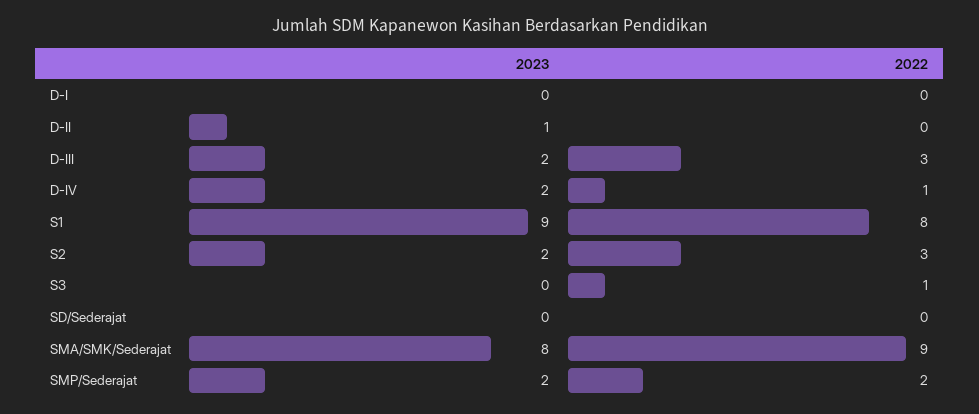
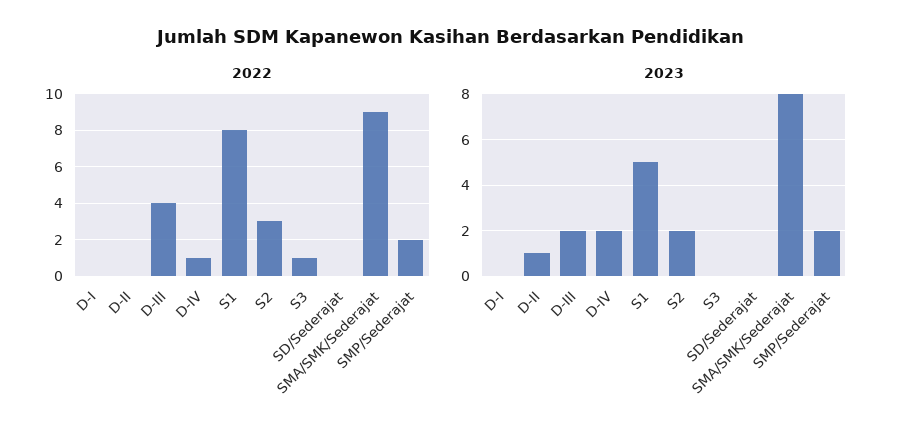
  {
    "2023": {
      "D-I": 0,
      "D-II": 1,
      "D-III": 2,
      "D-IV": 2,
-     "S1": 9,
+     "S1": 5,
      "S2": 2,
      "S3": 0,
      "SD/Sederajat": 0,
      "SMA/SMK/Sederajat": 8,
      "SMP/Sederajat": 2
    },
    "2022": {
      "D-I": 0,
      "D-II": 0,
-     "D-III": 3,
+     "D-III": 4,
      "D-IV": 1,
      "S1": 8,
      "S2": 3,
      "S3": 1,
      "SD/Sederajat": 0,
      "SMA/SMK/Sederajat": 9,
      "SMP/Sederajat": 2
    }
  }

